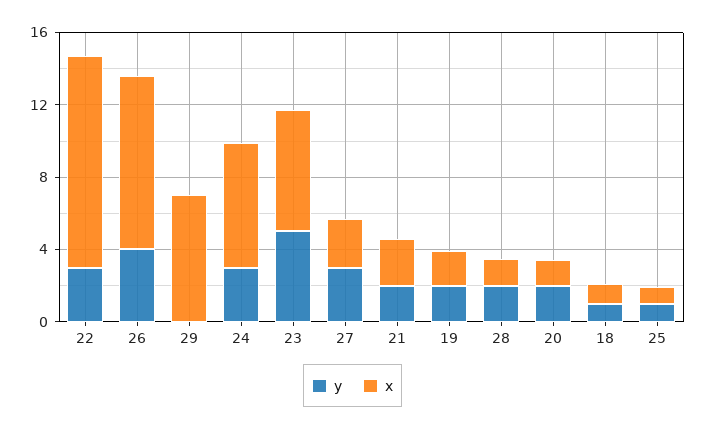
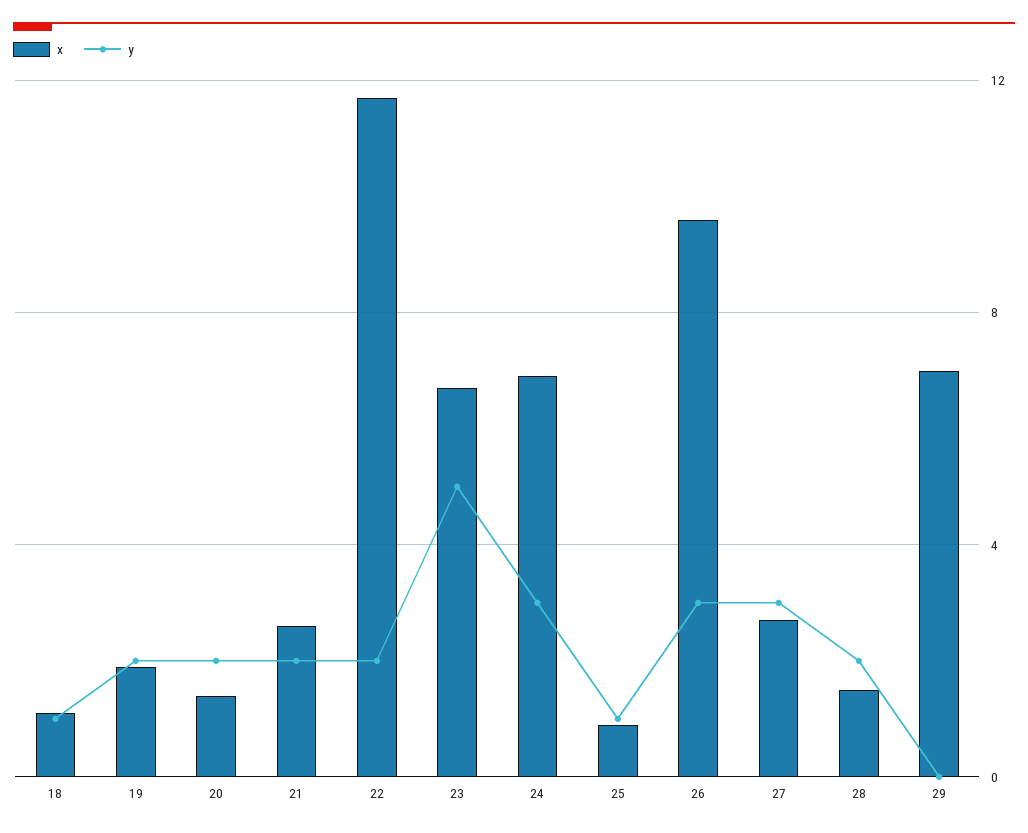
  {
    "y": {
-     "22": 3,
+     "22": 2,
-     "26": 4,
+     "26": 3,
      "29": 0,
      "24": 3,
      "23": 5,
      "27": 3,
      "21": 2,
      "19": 2,
      "28": 2,
      "20": 2,
      "18": 1,
      "25": 1
    },
    "x": {
      "22": 11.5,
      "26": 9.5,
      "29": 7,
      "24": 7,
      "23": 6.5,
      "27": 2.5,
      "21": 2.5,
      "19": 2,
      "28": 1.5,
      "20": 1.5,
      "18": 1,
      "25": 1
    }
  }

